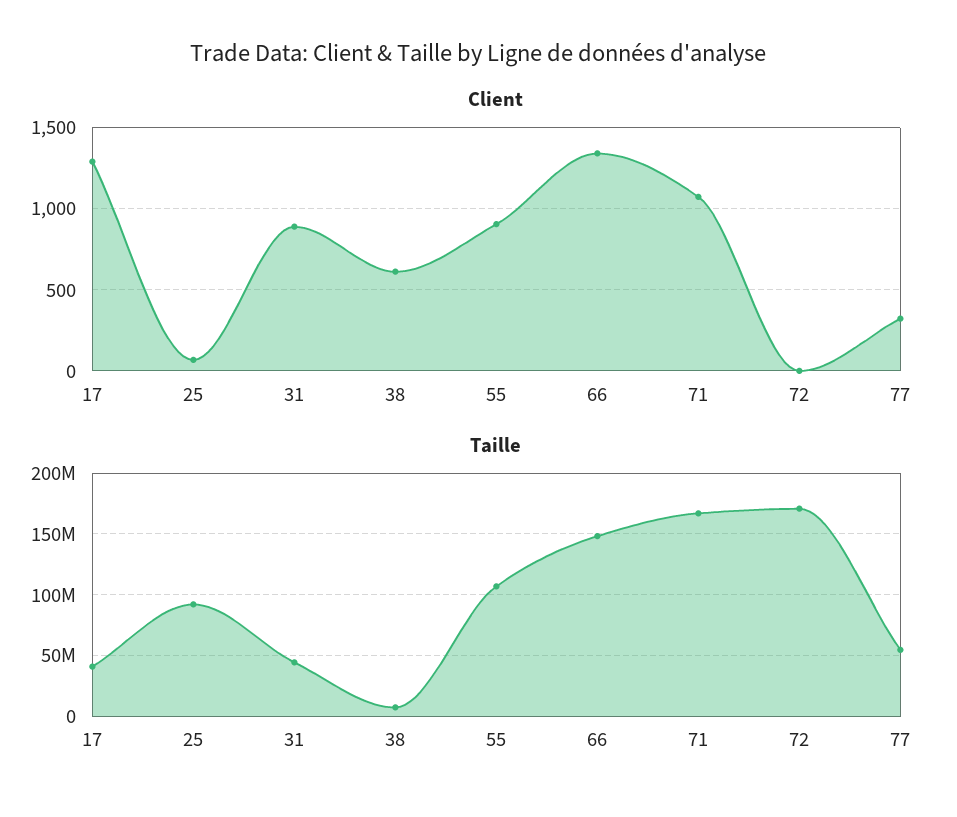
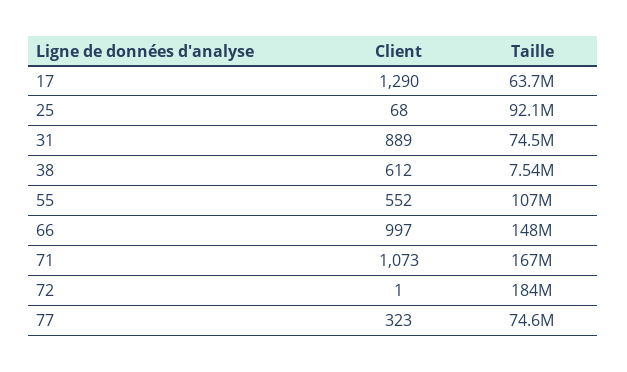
  {
    "Client": {
      "17": 1290,
      "25": 68,
      "31": 889,
      "38": 612,
-     "55": 900,
+     "55": 552,
-     "66": 1350,
+     "66": 997,
      "71": 1073,
      "72": 1,
      "77": 323
    },
    "Taille": {
-     "17": 40000000,
+     "17": 63700000,
      "25": 92100000,
-     "31": 45000000,
+     "31": 74500000,
      "38": 7540000,
      "55": 107000000,
      "66": 148000000,
      "71": 167000000,
-     "72": 170000000,
+     "72": 184000000,
-     "77": 55000000
+     "77": 74600000
    }
  }

